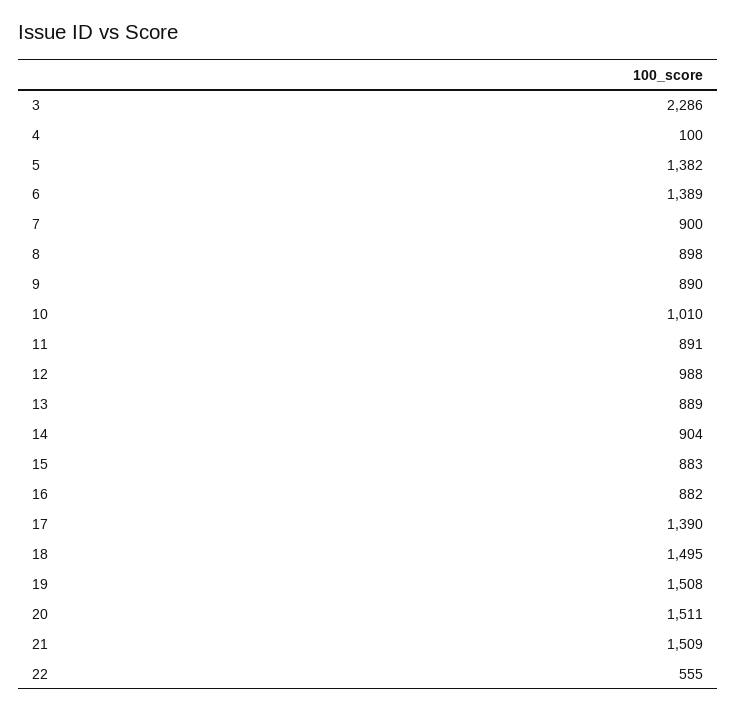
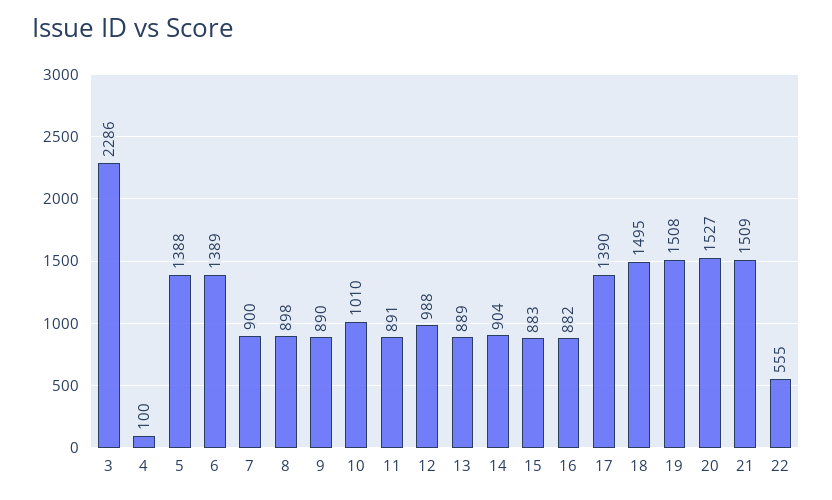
  {
    "3": 2286,
    "4": 100,
-   "5": 1382,
+   "5": 1388,
    "6": 1389,
    "7": 900,
    "8": 898,
    "9": 890,
    "10": 1010,
    "11": 891,
    "12": 988,
    "13": 889,
    "14": 904,
    "15": 883,
    "16": 882,
    "17": 1390,
    "18": 1495,
    "19": 1508,
-   "20": 1511,
+   "20": 1527,
    "21": 1509,
    "22": 555
  }

